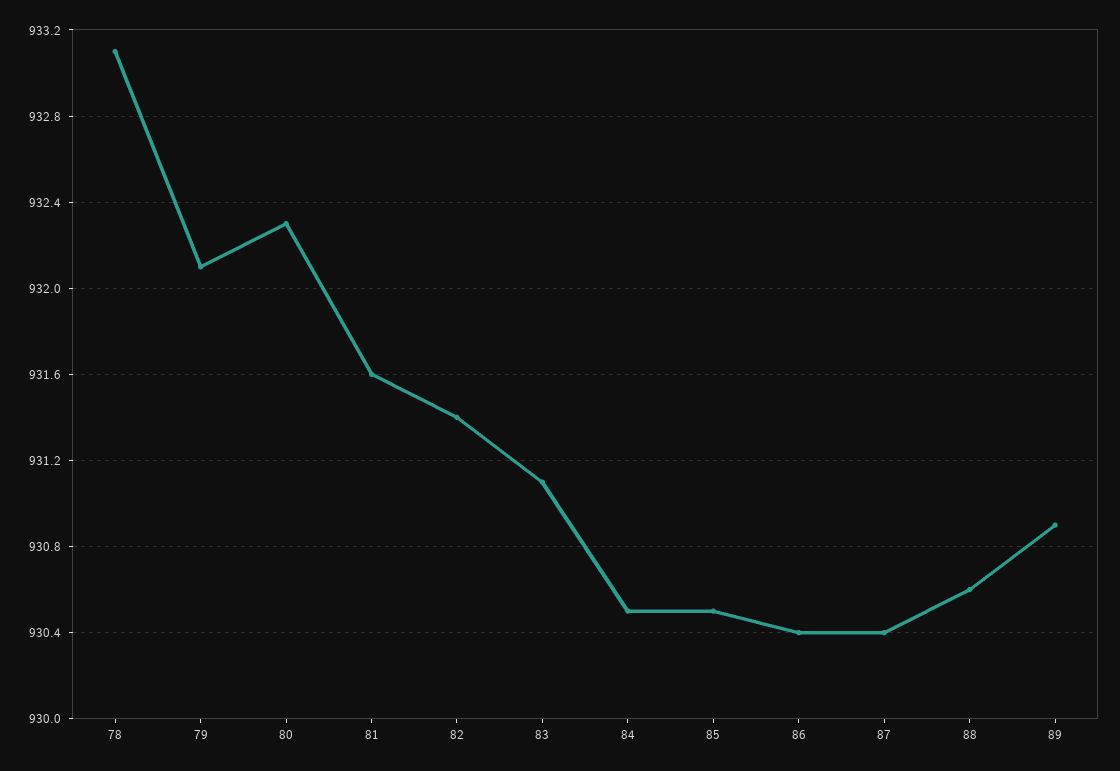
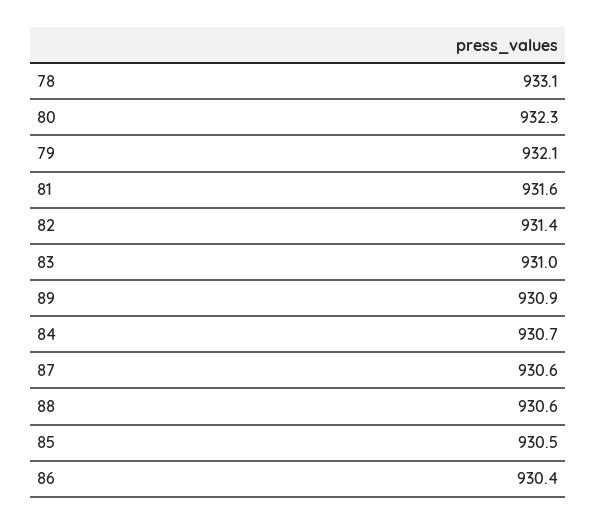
  {
    "78": 933.1,
    "79": 932.1,
    "80": 932.3,
    "81": 931.6,
    "82": 931.4,
-   "83": 931.1,
+   "83": 931,
-   "84": 930.5,
+   "84": 930.7,
    "85": 930.5,
    "86": 930.4,
-   "87": 930.4,
+   "87": 930.6,
    "88": 930.6,
    "89": 930.9
  }

